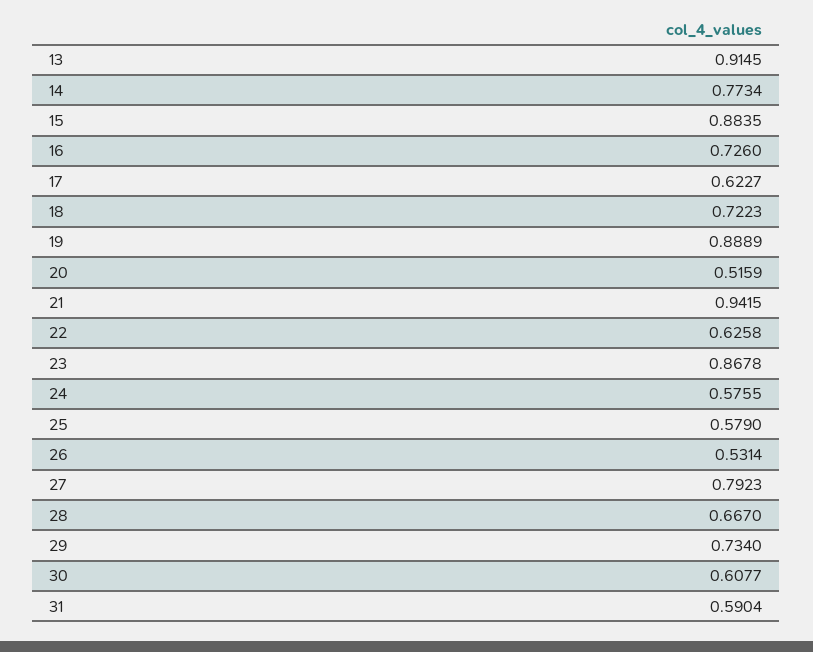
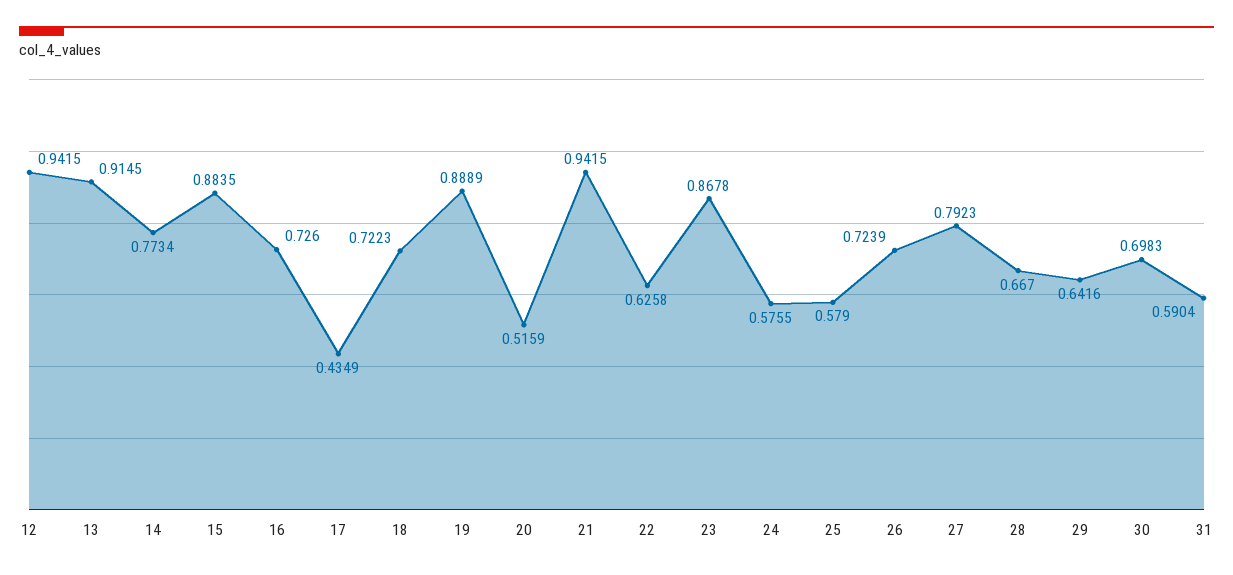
  {
    "13": 0.9145,
    "14": 0.7734,
    "15": 0.8835,
    "16": 0.726,
-   "17": 0.6227,
+   "17": 0.4349,
    "18": 0.7223,
    "19": 0.8889,
    "20": 0.5159,
    "21": 0.9415,
    "22": 0.6258,
    "23": 0.8678,
    "24": 0.5755,
    "25": 0.579,
-   "26": 0.5314,
+   "26": 0.7239,
    "27": 0.7923,
    "28": 0.667,
-   "29": 0.734,
+   "29": 0.6416,
-   "30": 0.6077,
+   "30": 0.6983,
-   "31": 0.5904
+   "31": 0.5904,
+   "12": 0.9415
  }

